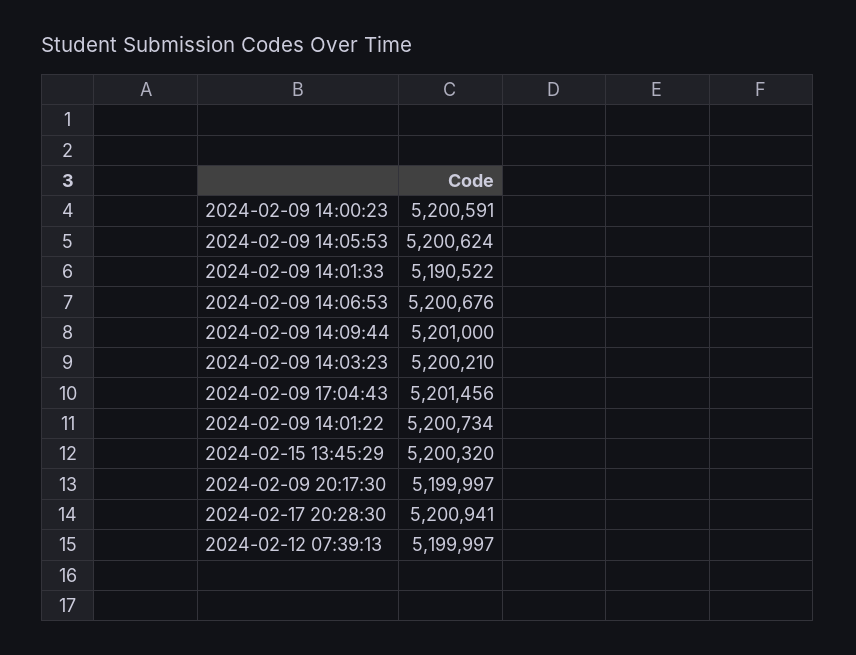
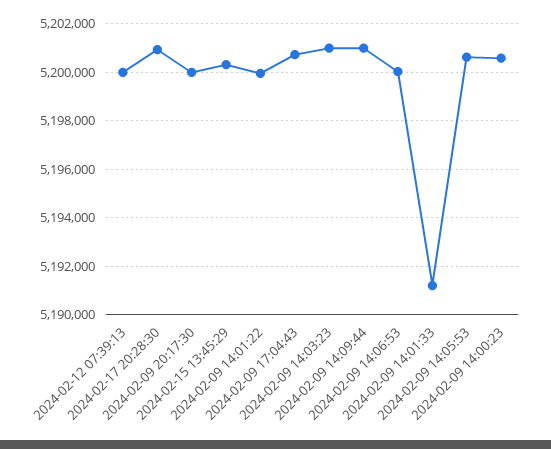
  {
    "2024-02-09 14:00:23": 5200591,
    "2024-02-09 14:05:53": 5200624,
-   "2024-02-09 14:01:33": 5190522,
+   "2024-02-09 14:01:33": 5191250,
-   "2024-02-09 14:06:53": 5200676,
+   "2024-02-09 14:06:53": 5200000,
    "2024-02-09 14:09:44": 5201000,
-   "2024-02-09 14:03:23": 5200210,
+   "2024-02-09 14:03:23": 5201000,
-   "2024-02-09 17:04:43": 5201456,
+   "2024-02-09 17:04:43": 5200750,
-   "2024-02-09 14:01:22": 5200734,
+   "2024-02-09 14:01:22": 5200000,
    "2024-02-15 13:45:29": 5200320,
    "2024-02-09 20:17:30": 5199997,
    "2024-02-17 20:28:30": 5200941,
    "2024-02-12 07:39:13": 5199997
  }

